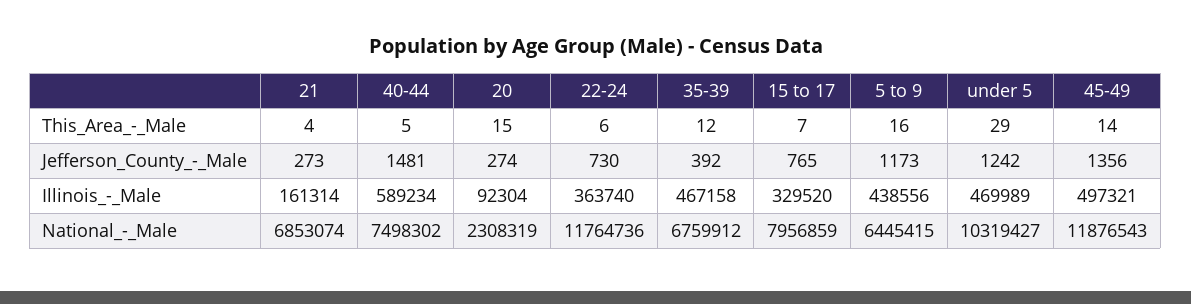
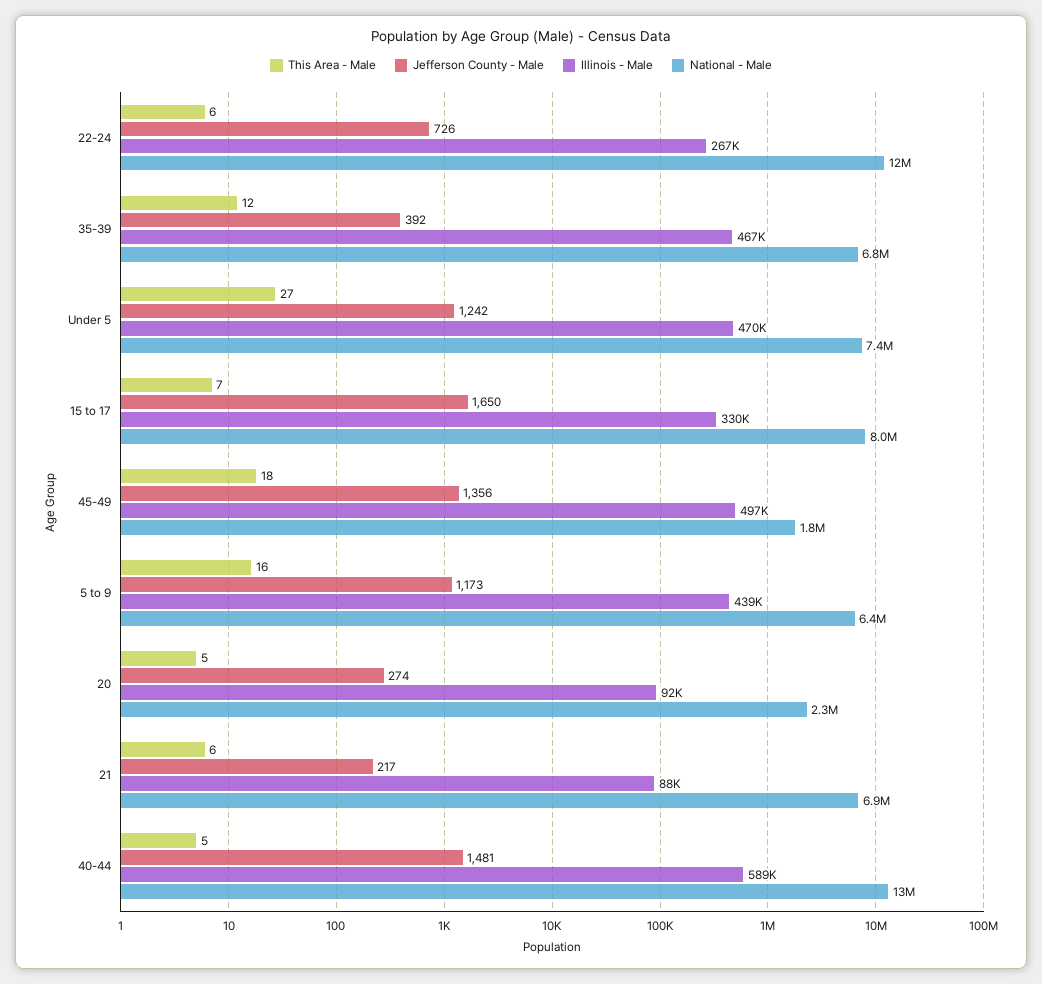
  {
    "This_Area_-_Male": {
-     "21": 4,
+     "21": 6,
      "40-44": 5,
-     "20": 15,
+     "20": 5,
      "22-24": 6,
      "35-39": 12,
      "15 to 17": 7,
      "5 to 9": 16,
-     "under 5": 29,
+     "under 5": 27,
-     "45-49": 14
+     "45-49": 18
    },
    "Jefferson_County_-_Male": {
-     "21": 273,
+     "21": 217,
      "40-44": 1481,
      "20": 274,
-     "22-24": 730,
+     "22-24": 726,
      "35-39": 392,
-     "15 to 17": 765,
+     "15 to 17": 1650,
      "5 to 9": 1173,
      "under 5": 1242,
      "45-49": 1356
    },
    "Illinois_-_Male": {
-     "21": 161314,
+     "21": 88000,
      "40-44": 589234,
      "20": 92304,
-     "22-24": 363740,
+     "22-24": 267000,
      "35-39": 467158,
      "15 to 17": 329520,
      "5 to 9": 438556,
      "under 5": 469989,
      "45-49": 497321
    },
    "National_-_Male": {
      "21": 6853074,
-     "40-44": 7498302,
+     "40-44": 13000000,
      "20": 2308319,
      "22-24": 11764736,
      "35-39": 6759912,
      "15 to 17": 7956859,
      "5 to 9": 6445415,
-     "under 5": 10319427,
+     "under 5": 7400000,
-     "45-49": 11876543
+     "45-49": 1800000
    }
  }

